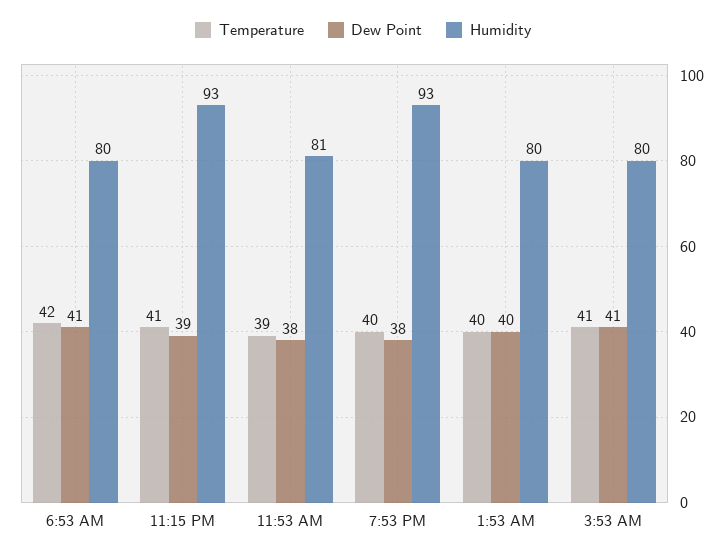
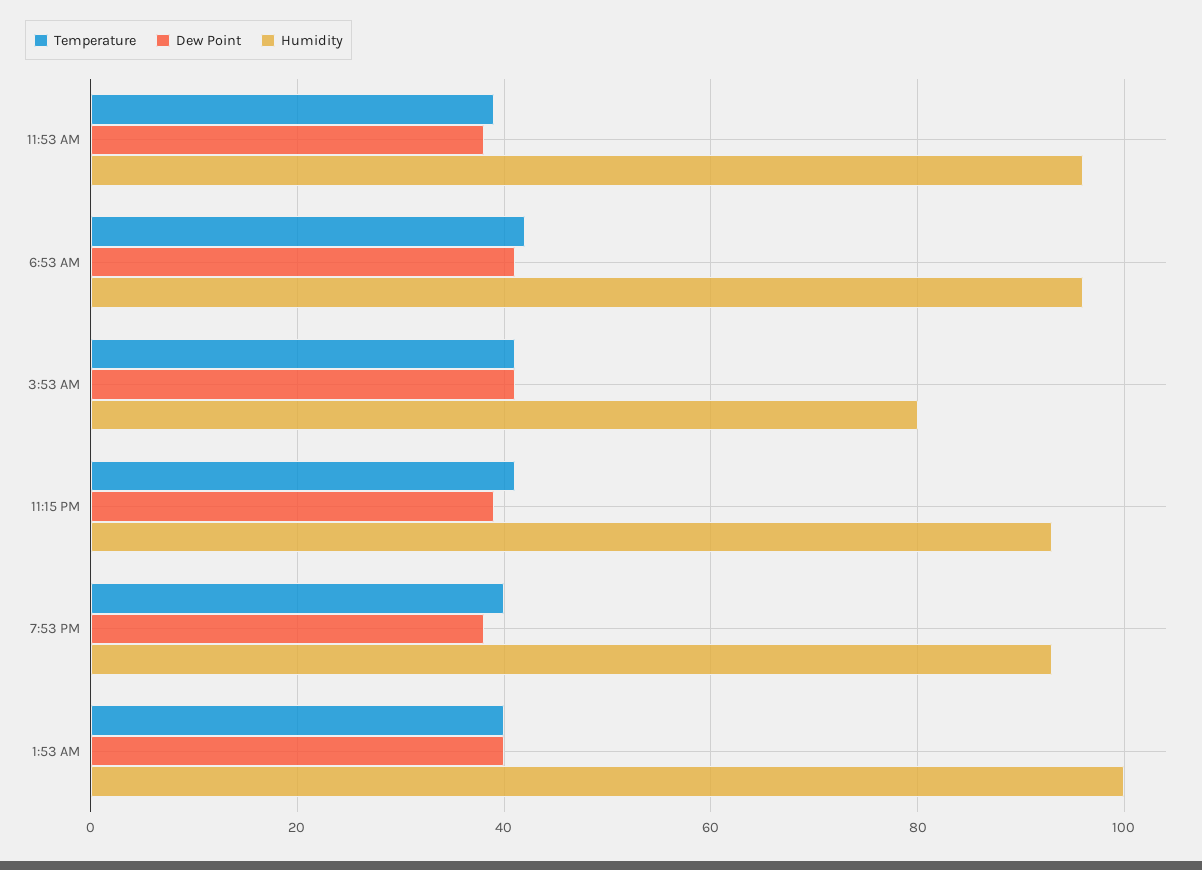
  {
    "Temperature": {
      "6:53 AM": 42,
      "11:15 PM": 41,
      "11:53 AM": 39,
      "7:53 PM": 40,
      "1:53 AM": 40,
      "3:53 AM": 41
    },
    "Dew Point": {
      "6:53 AM": 41,
      "11:15 PM": 39,
      "11:53 AM": 38,
      "7:53 PM": 38,
      "1:53 AM": 40,
      "3:53 AM": 41
    },
    "Humidity": {
-     "6:53 AM": 80,
+     "6:53 AM": 95,
      "11:15 PM": 93,
-     "11:53 AM": 81,
+     "11:53 AM": 95,
      "7:53 PM": 93,
-     "1:53 AM": 80,
+     "1:53 AM": 100,
      "3:53 AM": 80
    }
  }

